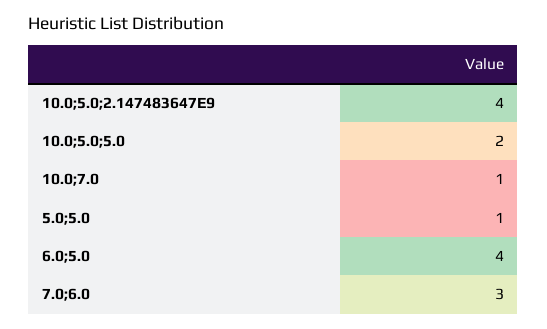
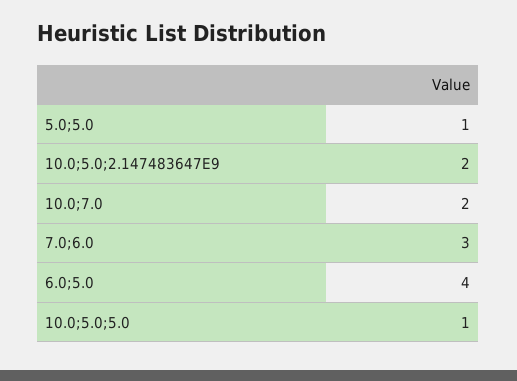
  {
-   "10.0;5.0;2.147483647E9": 4,
+   "10.0;5.0;2.147483647E9": 2,
-   "10.0;5.0;5.0": 2,
+   "10.0;5.0;5.0": 1,
-   "10.0;7.0": 1,
+   "10.0;7.0": 2,
    "5.0;5.0": 1,
    "6.0;5.0": 4,
    "7.0;6.0": 3
  }

